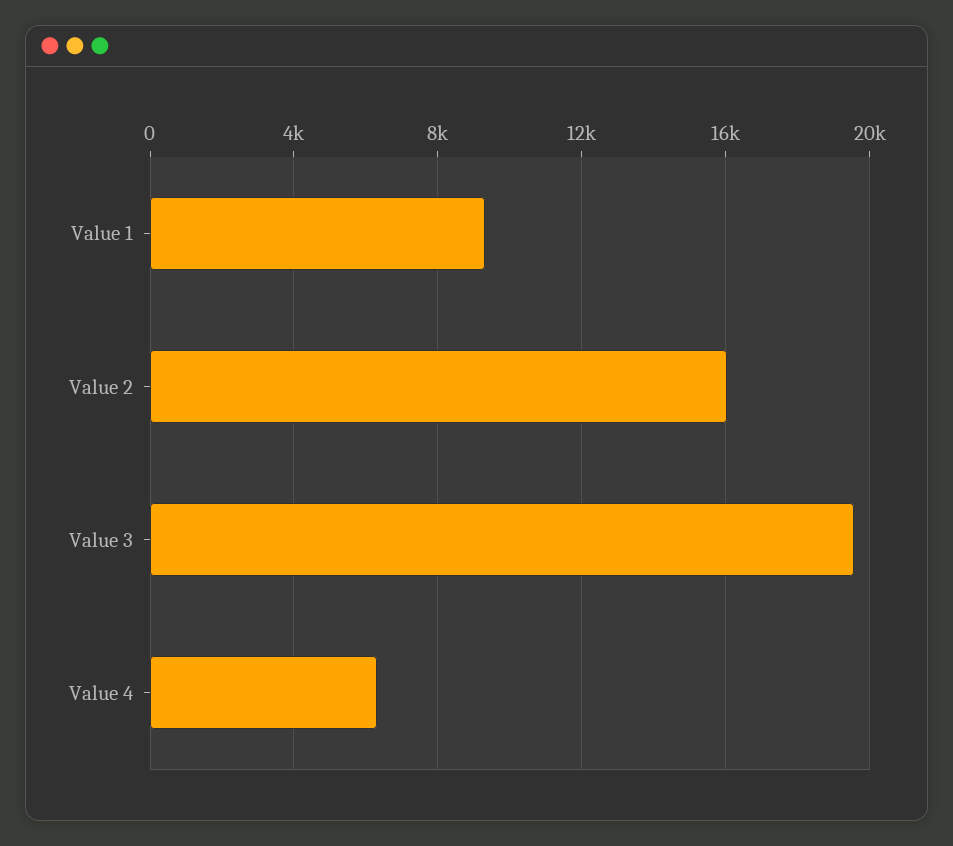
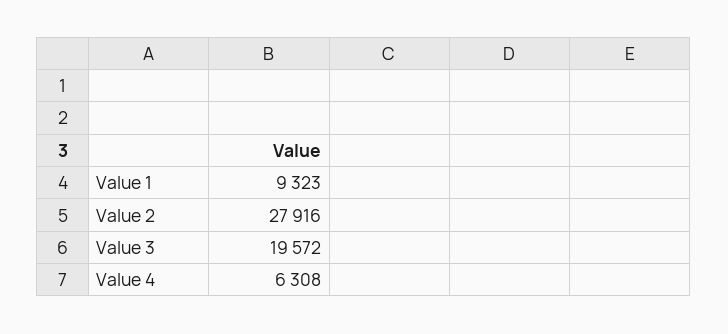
  {
    "Value 1": 9323,
-   "Value 2": 16000,
+   "Value 2": 27916,
    "Value 3": 19572,
    "Value 4": 6308
  }

